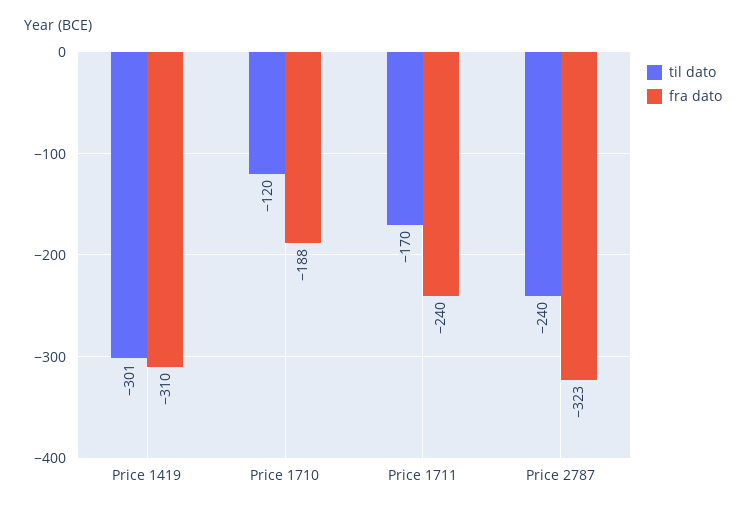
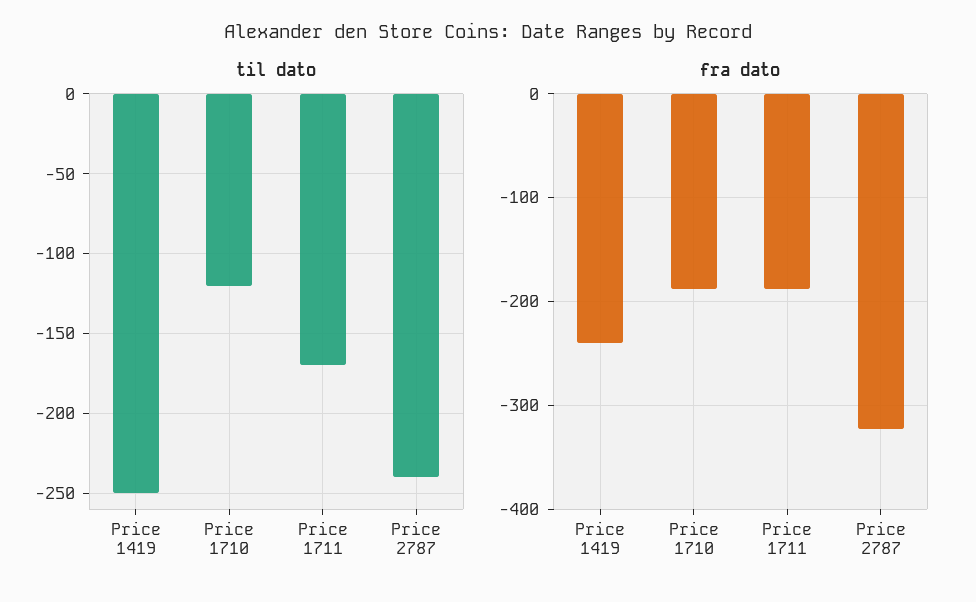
  {
    "til dato": {
-     "Price 1419": -301,
+     "Price 1419": -250,
      "Price 1710": -120,
      "Price 1711": -170,
      "Price 2787": -240
    },
    "fra dato": {
-     "Price 1419": -310,
+     "Price 1419": -240,
      "Price 1710": -188,
-     "Price 1711": -240,
+     "Price 1711": -190,
      "Price 2787": -323
    }
  }

